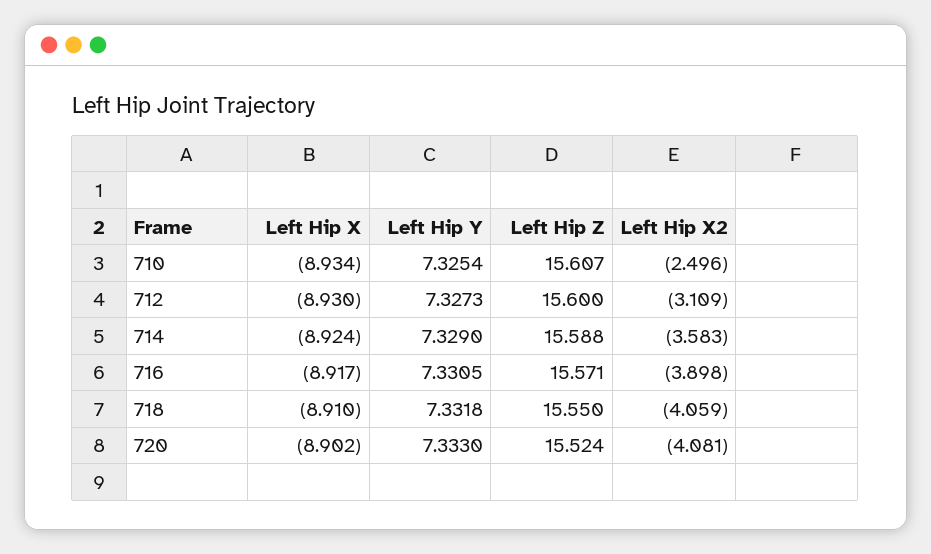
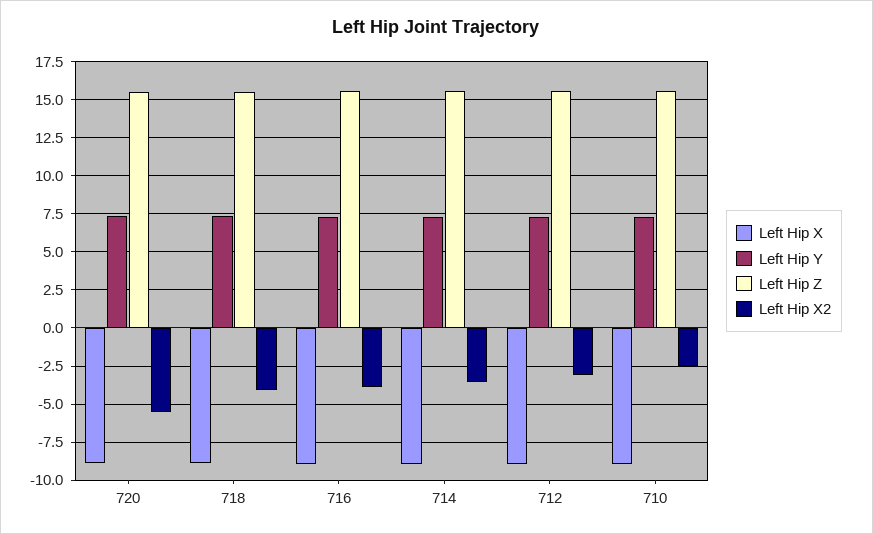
  {
    "Left Hip X": {
      "710": -8.934,
      "712": -8.93,
      "714": -8.924,
      "716": -8.917,
      "718": -8.91,
      "720": -8.902
    },
    "Left Hip Y": {
      "710": 7.3254,
      "712": 7.3273,
      "714": 7.329,
      "716": 7.3305,
      "718": 7.3318,
      "720": 7.333
    },
    "Left Hip Z": {
      "710": 15.607,
      "712": 15.6,
      "714": 15.588,
      "716": 15.571,
      "718": 15.55,
      "720": 15.524
    },
    "Left Hip X2": {
      "710": -2.496,
      "712": -3.109,
      "714": -3.583,
      "716": -3.898,
      "718": -4.059,
-     "720": -4.081
+     "720": -5.5
    }
  }

